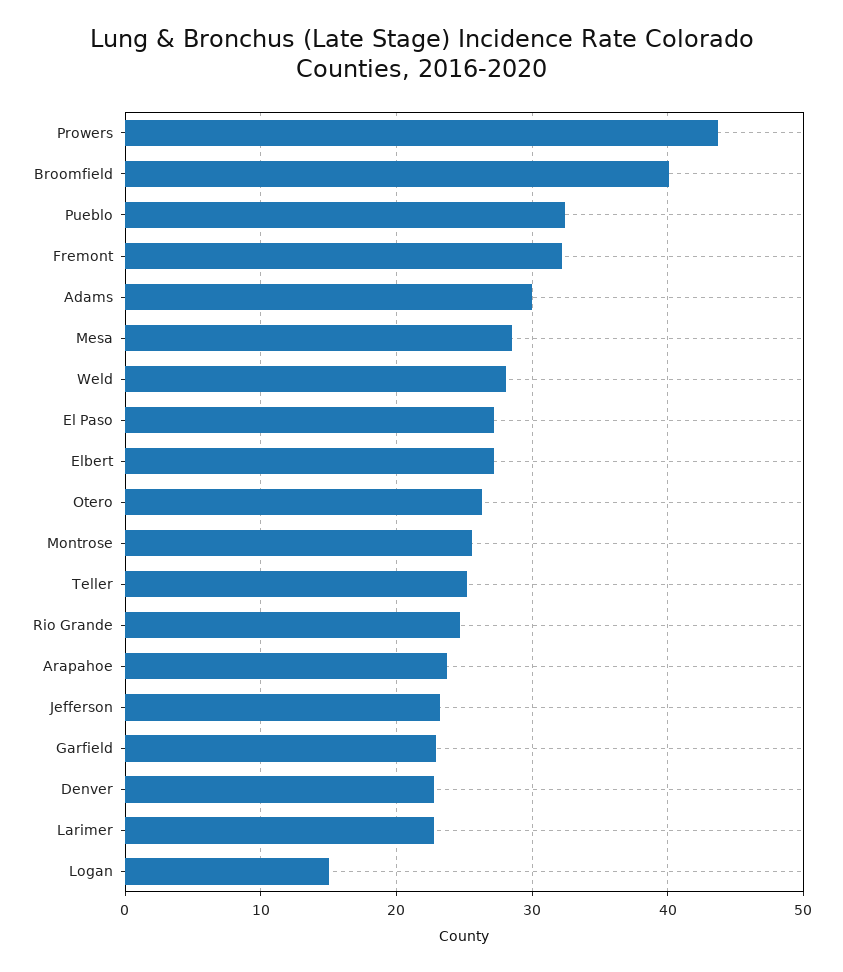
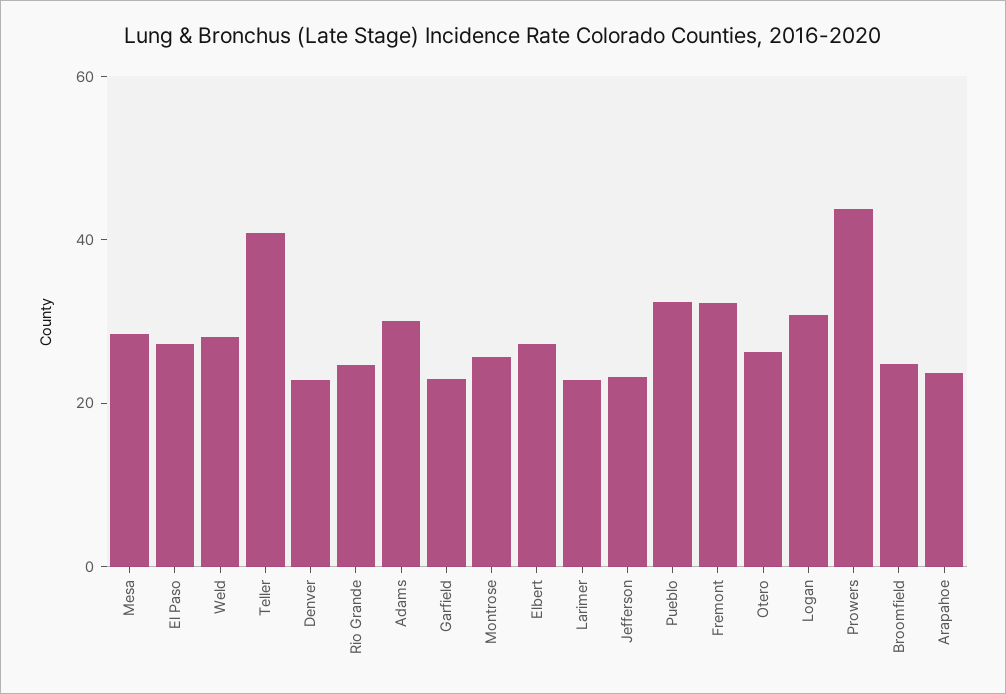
  {
    "Prowers": 44,
-   "Broomfield": 40,
+   "Broomfield": 25,
    "Pueblo": 32,
    "Fremont": 32,
    "Adams": 30,
    "Mesa": 29,
    "Weld": 28,
    "El Paso": 27,
    "Elbert": 27,
    "Otero": 26,
    "Montrose": 26,
-   "Teller": 25,
+   "Teller": 40,
    "Rio Grande": 25,
    "Arapahoe": 24,
    "Jefferson": 23,
    "Garfield": 23,
    "Denver": 23,
    "Larimer": 23,
-   "Logan": 15
+   "Logan": 30
  }

